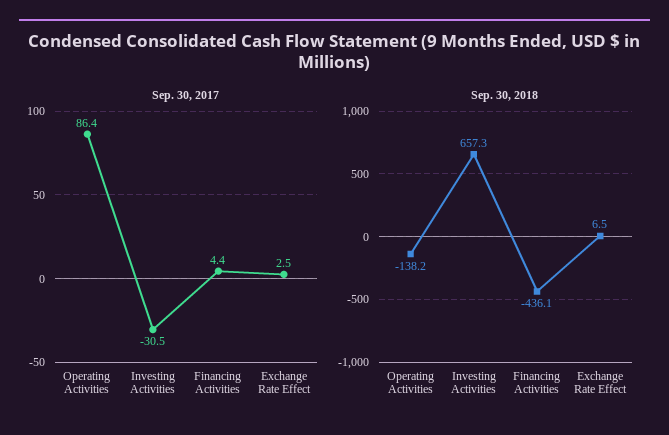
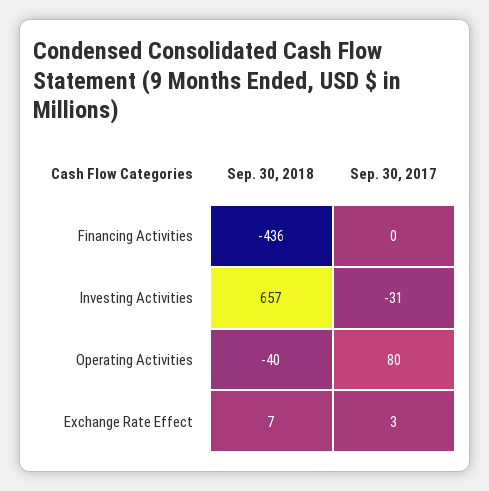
  {
    "Sep. 30, 2017": {
-     "Operating Activities": 86.4,
+     "Operating Activities": 80,
      "Investing Activities": -30.5,
-     "Financing Activities": 4.4,
+     "Financing Activities": 0,
      "Exchange Rate Effect": 2.5
    },
    "Sep. 30, 2018": {
-     "Operating Activities": -138.2,
+     "Operating Activities": -40,
      "Investing Activities": 657.3,
      "Financing Activities": -436.1,
      "Exchange Rate Effect": 6.5
    }
  }

